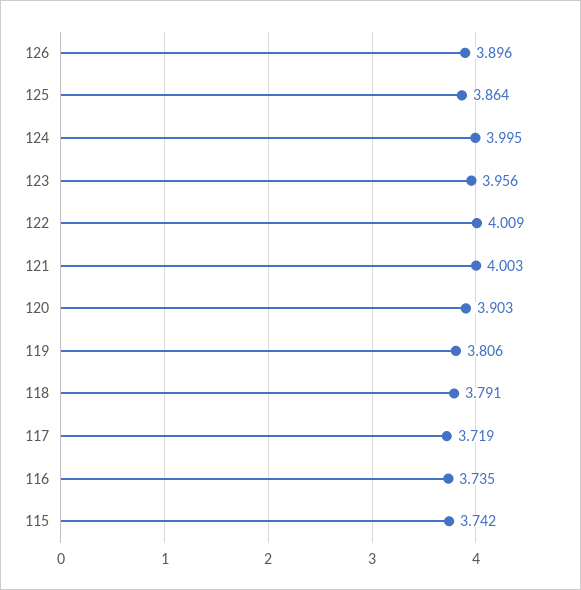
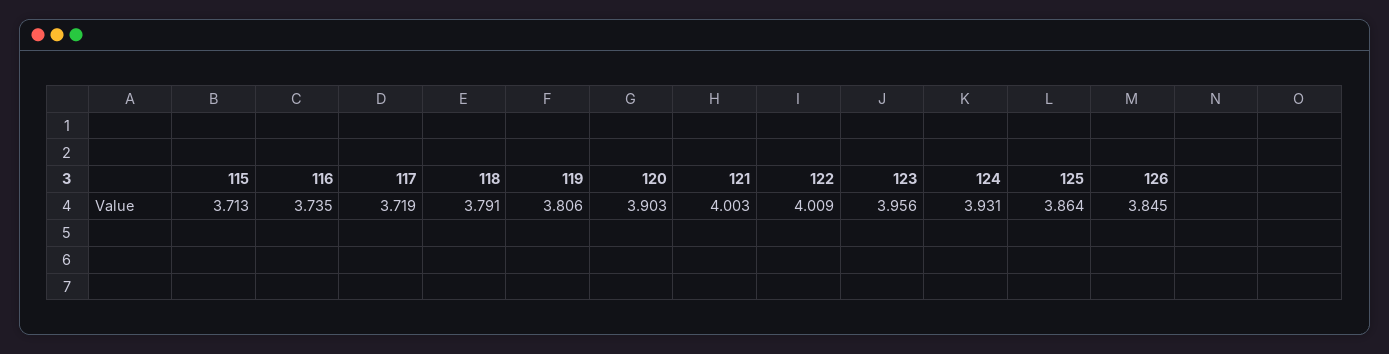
  {
-   "126": 3.896,
+   "126": 3.845,
    "125": 3.864,
-   "124": 3.995,
+   "124": 3.931,
    "123": 3.956,
    "122": 4.009,
    "121": 4.003,
    "120": 3.903,
    "119": 3.806,
    "118": 3.791,
    "117": 3.719,
    "116": 3.735,
-   "115": 3.742
+   "115": 3.713
  }

